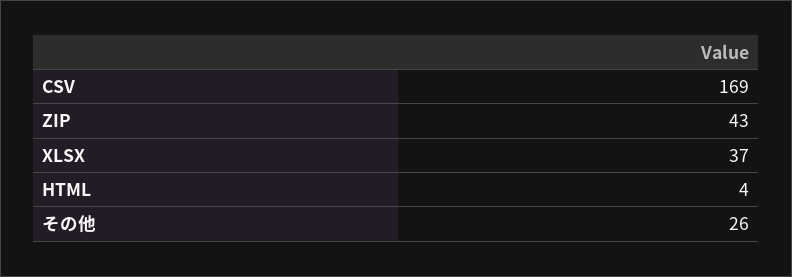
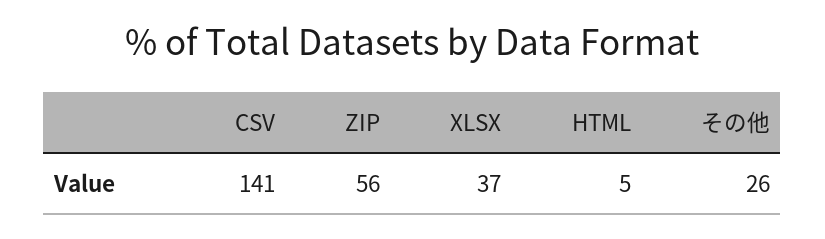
  {
-   "CSV": 169,
+   "CSV": 141,
-   "ZIP": 43,
+   "ZIP": 56,
    "XLSX": 37,
-   "HTML": 4,
+   "HTML": 5,
    "その他": 26
  }

